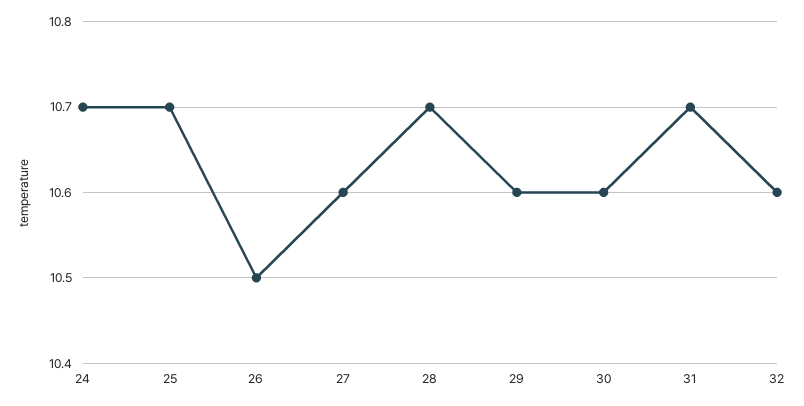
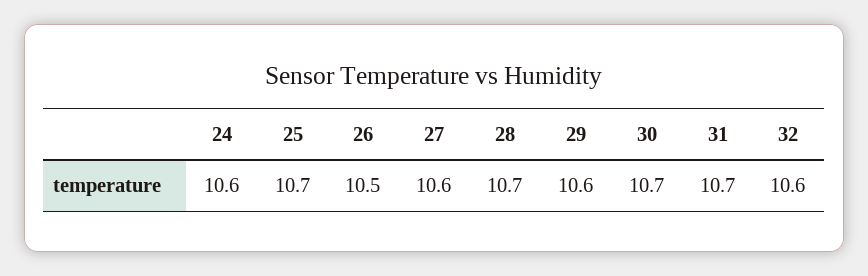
  {
-   "24": 10.7,
+   "24": 10.6,
    "25": 10.7,
    "26": 10.5,
    "27": 10.6,
    "28": 10.7,
    "29": 10.6,
-   "30": 10.6,
+   "30": 10.7,
    "31": 10.7,
    "32": 10.6
  }

